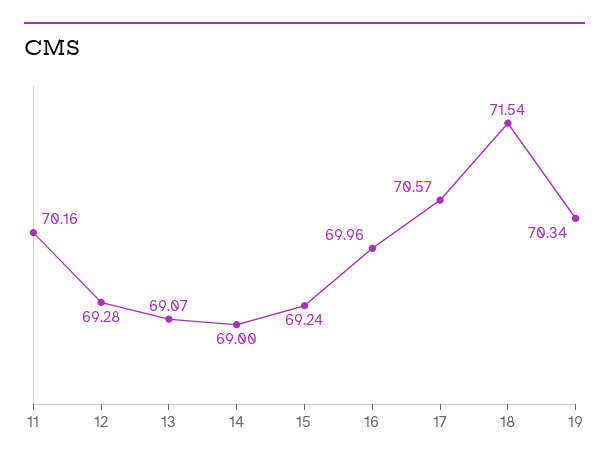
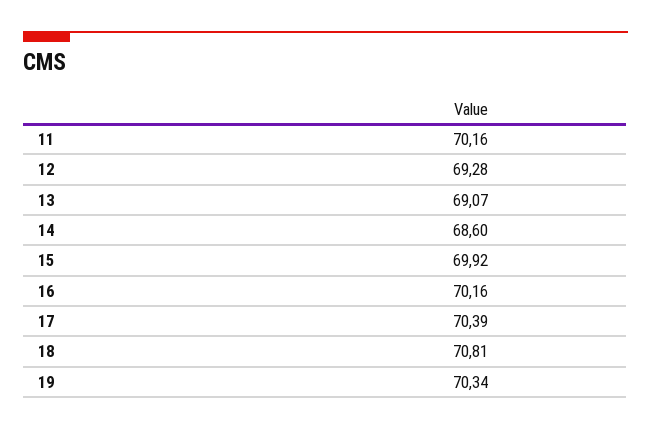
  {
    "11": 70.16,
    "12": 69.28,
    "13": 69.07,
-   "14": 69,
+   "14": 68.6,
-   "15": 69.24,
+   "15": 69.92,
-   "16": 69.96,
+   "16": 70.16,
-   "17": 70.57,
+   "17": 70.39,
-   "18": 71.54,
+   "18": 70.81,
    "19": 70.34
  }

